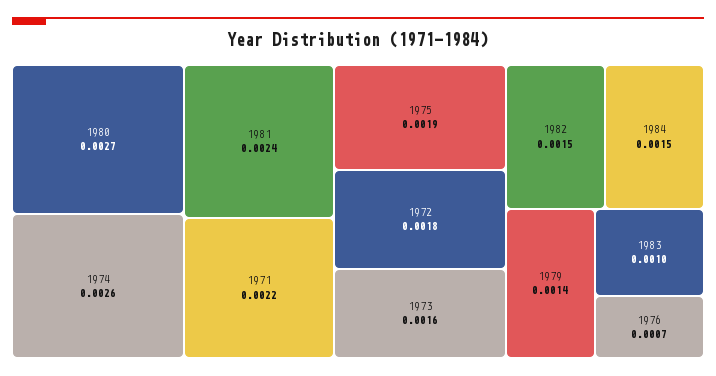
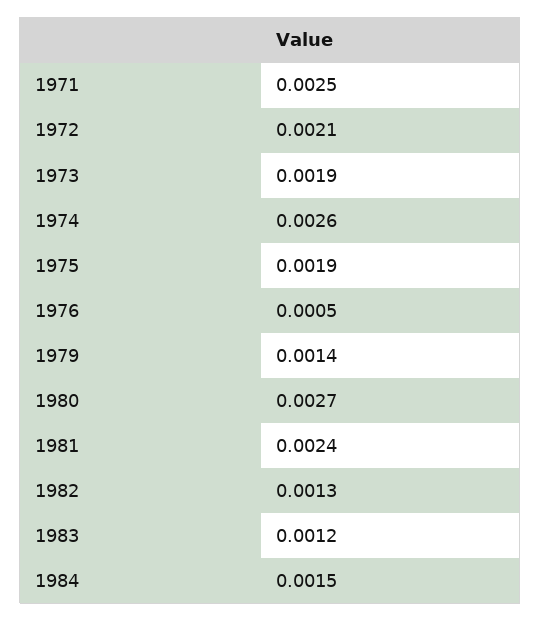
  {
    "1980": 0.0027,
    "1974": 0.0026,
    "1981": 0.0024,
-   "1971": 0.0022,
+   "1971": 0.0025,
    "1975": 0.0019,
-   "1972": 0.0018,
+   "1972": 0.0021,
-   "1973": 0.0016,
+   "1973": 0.0019,
-   "1982": 0.0015,
+   "1982": 0.0013,
    "1984": 0.0015,
    "1979": 0.0014,
-   "1983": 0.001,
+   "1983": 0.0012,
-   "1976": 0.0007
+   "1976": 0.0005
  }

